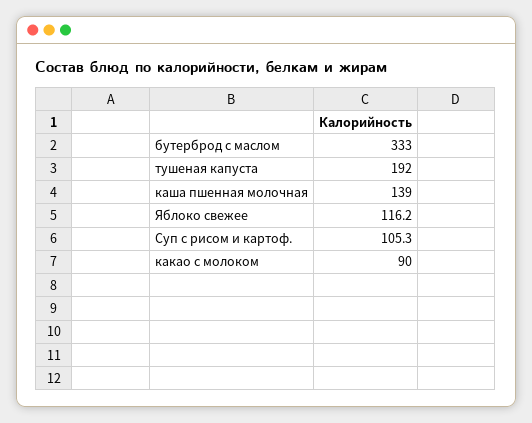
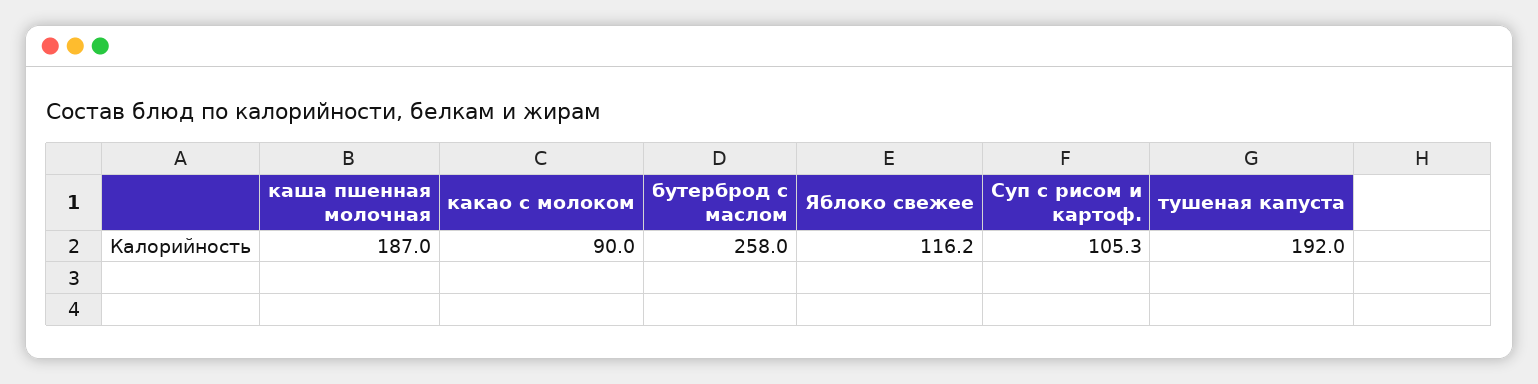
  {
-   "бутерброд с маслом": 333,
+   "бутерброд с маслом": 258,
    "тушеная капуста": 192,
-   "каша пшенная молочная": 139,
+   "каша пшенная молочная": 187,
    "Яблоко свежее": 116.2,
    "Суп с рисом и картоф.": 105.3,
    "какао с молоком": 90
  }

